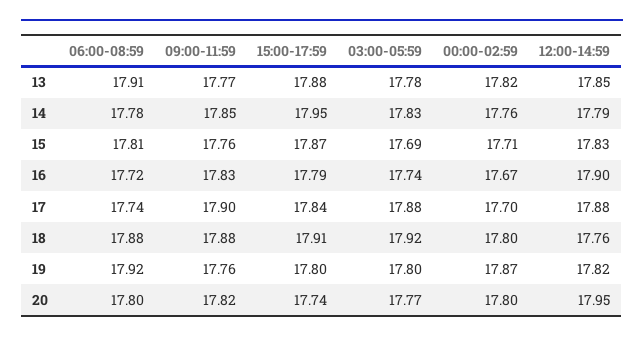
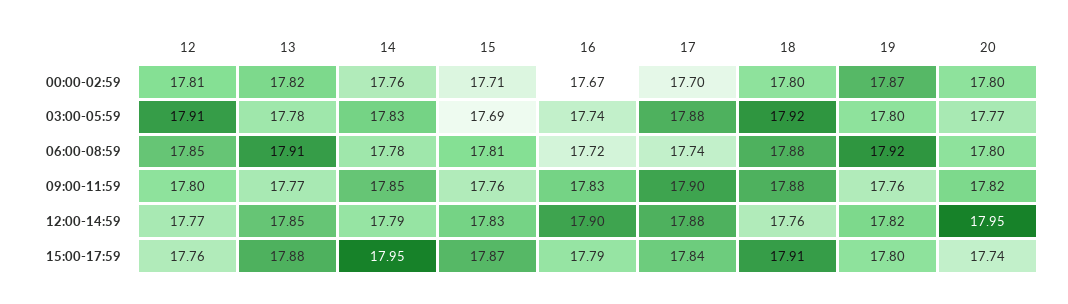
  {
    "06:00-08:59": {
      "13": 17.91,
      "14": 17.78,
      "15": 17.81,
      "16": 17.72,
      "17": 17.74,
      "18": 17.88,
      "19": 17.92,
-     "20": 17.8
+     "20": 17.8,
+     "12": 17.85
    },
    "09:00-11:59": {
      "13": 17.77,
      "14": 17.85,
      "15": 17.76,
      "16": 17.83,
      "17": 17.9,
      "18": 17.88,
      "19": 17.76,
-     "20": 17.82
+     "20": 17.82,
+     "12": 17.8
    },
    "15:00-17:59": {
      "13": 17.88,
      "14": 17.95,
      "15": 17.87,
      "16": 17.79,
      "17": 17.84,
      "18": 17.91,
      "19": 17.8,
-     "20": 17.74
+     "20": 17.74,
+     "12": 17.76
    },
    "03:00-05:59": {
      "13": 17.78,
      "14": 17.83,
      "15": 17.69,
      "16": 17.74,
      "17": 17.88,
      "18": 17.92,
      "19": 17.8,
-     "20": 17.77
+     "20": 17.77,
+     "12": 17.91
    },
    "00:00-02:59": {
      "13": 17.82,
      "14": 17.76,
      "15": 17.71,
      "16": 17.67,
      "17": 17.7,
      "18": 17.8,
      "19": 17.87,
-     "20": 17.8
+     "20": 17.8,
+     "12": 17.81
    },
    "12:00-14:59": {
      "13": 17.85,
      "14": 17.79,
      "15": 17.83,
      "16": 17.9,
      "17": 17.88,
      "18": 17.76,
      "19": 17.82,
-     "20": 17.95
+     "20": 17.95,
+     "12": 17.77
    }
  }

